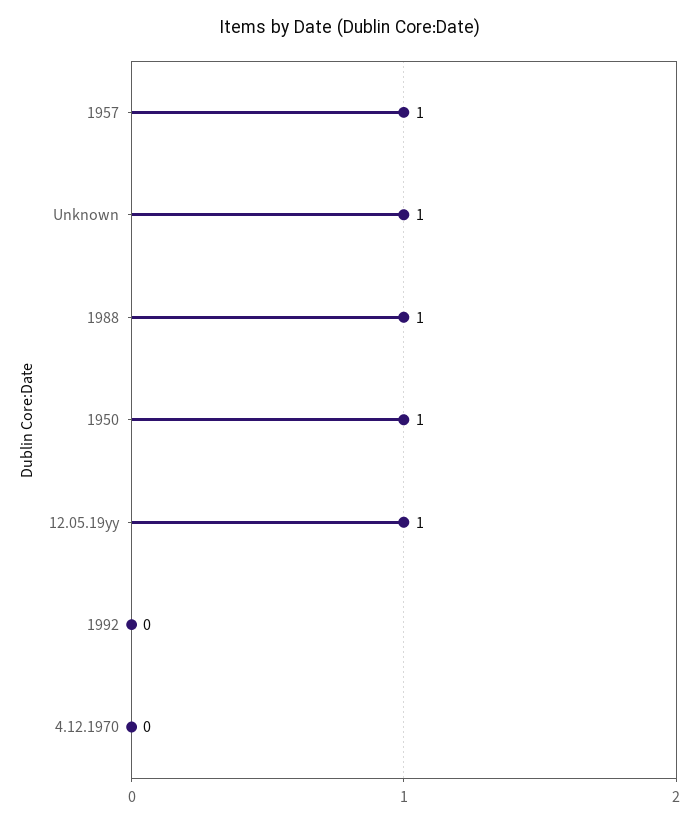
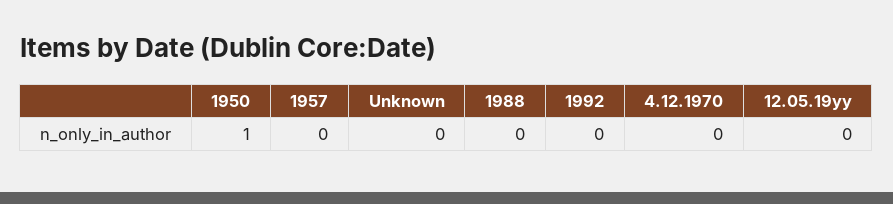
  {
-   "1957": 1,
+   "1957": 0,
-   "Unknown": 1,
+   "Unknown": 0,
-   "1988": 1,
+   "1988": 0,
    "1950": 1,
-   "12.05.19yy": 1,
+   "12.05.19yy": 0,
    "1992": 0,
    "4.12.1970": 0
  }

